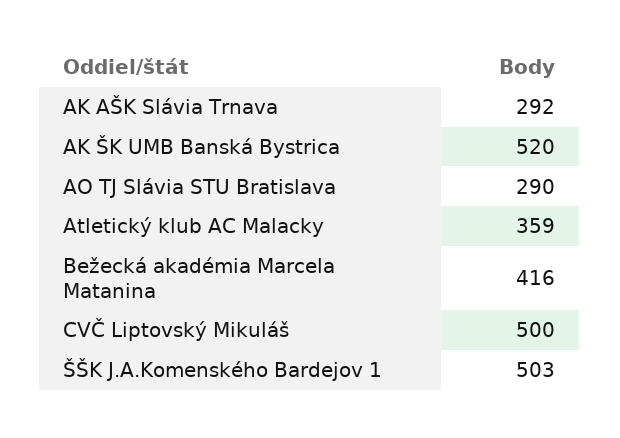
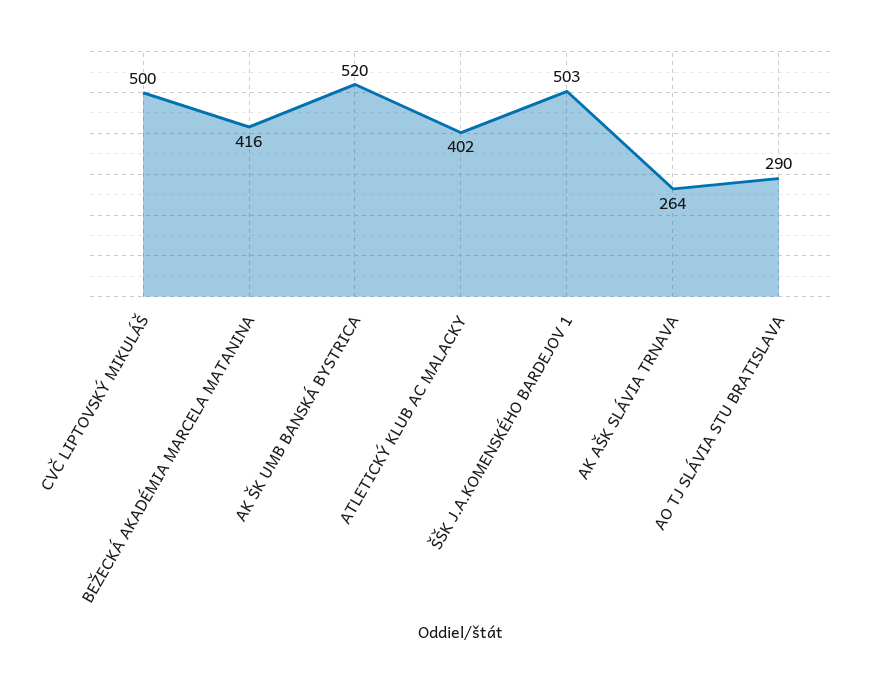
  {
-   "AK AŠK Slávia Trnava": 292,
+   "AK AŠK Slávia Trnava": 264,
    "AK ŠK UMB Banská Bystrica": 520,
    "AO TJ Slávia STU Bratislava": 290,
-   "Atletický klub AC Malacky": 359,
+   "Atletický klub AC Malacky": 402,
    "Bežecká akadémia Marcela Matanina": 416,
    "CVČ Liptovský Mikuláš": 500,
    "ŠŠK J.A.Komenského Bardejov 1": 503
  }

